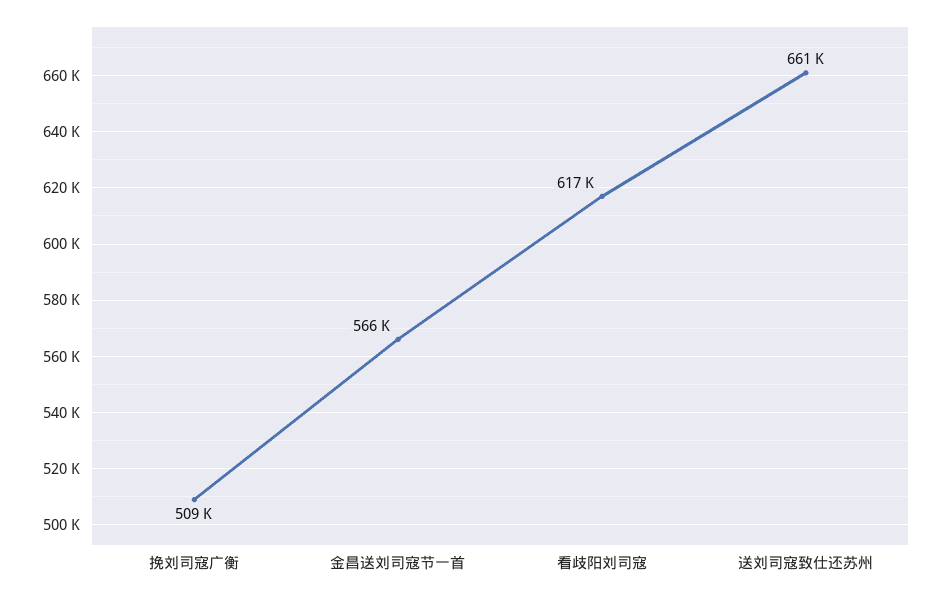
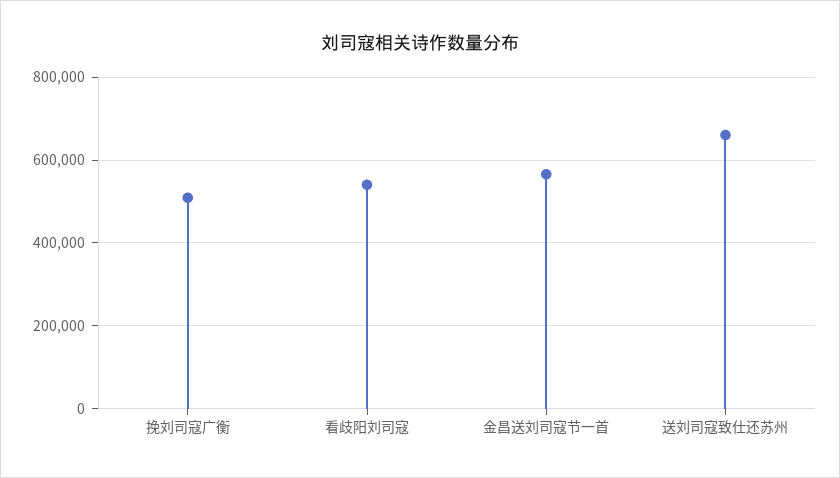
  {
    "挽刘司寇广衡": 509000,
    "金昌送刘司寇节一首": 566000,
-   "看歧阳刘司寇": 617000,
+   "看歧阳刘司寇": 540000,
    "送刘司寇致仕还苏州": 661000
  }

